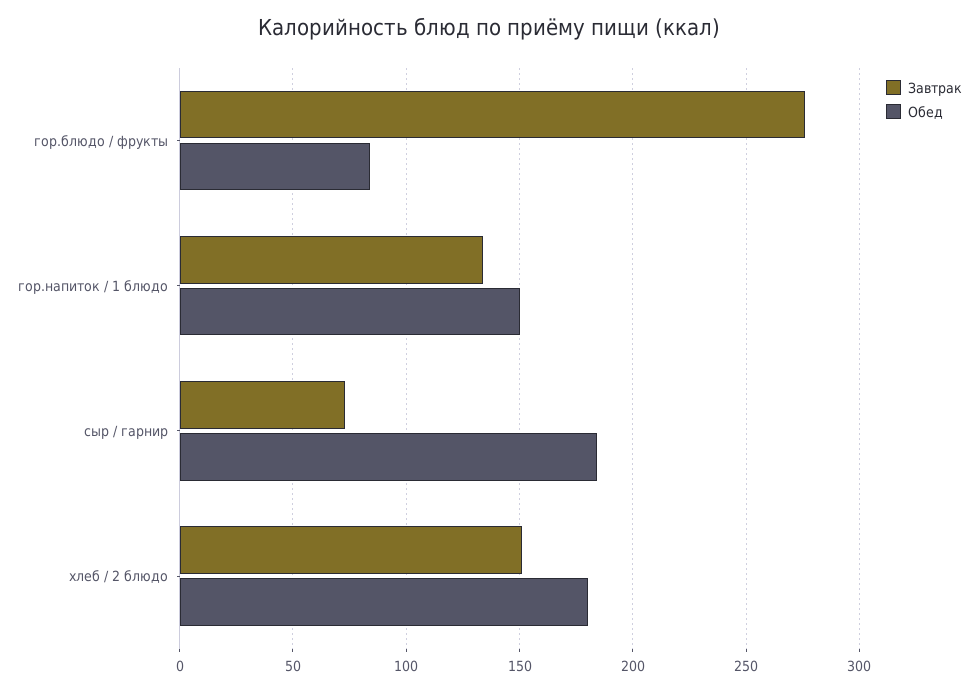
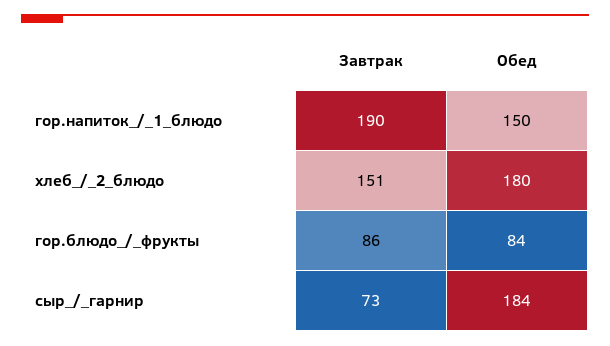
  {
    "Завтрак": {
-     "гор.блюдо / фрукты": 275,
+     "гор.блюдо / фрукты": 86,
-     "гор.напиток / 1 блюдо": 135,
+     "гор.напиток / 1 блюдо": 190,
      "сыр / гарнир": 73,
      "хлеб / 2 блюдо": 151
    },
    "Обед": {
      "гор.блюдо / фрукты": 84,
      "гор.напиток / 1 блюдо": 150,
      "сыр / гарнир": 184,
      "хлеб / 2 блюдо": 180
    }
  }

